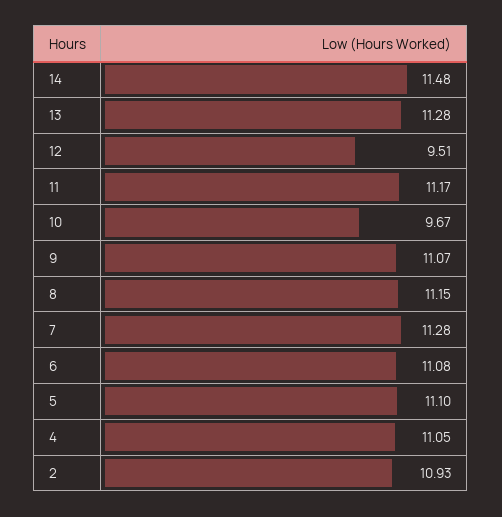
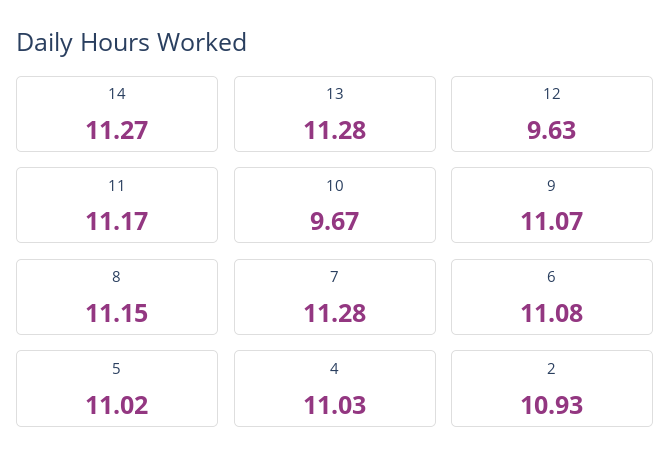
  {
-   "14": 11.48,
+   "14": 11.27,
    "13": 11.28,
-   "12": 9.51,
+   "12": 9.63,
    "11": 11.17,
    "10": 9.67,
    "9": 11.07,
    "8": 11.15,
    "7": 11.28,
    "6": 11.08,
-   "5": 11.1,
+   "5": 11.02,
-   "4": 11.05,
+   "4": 11.03,
    "2": 10.93
  }

